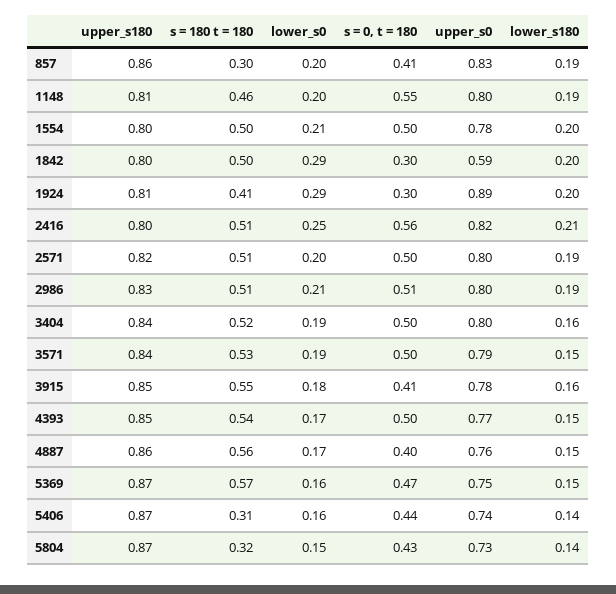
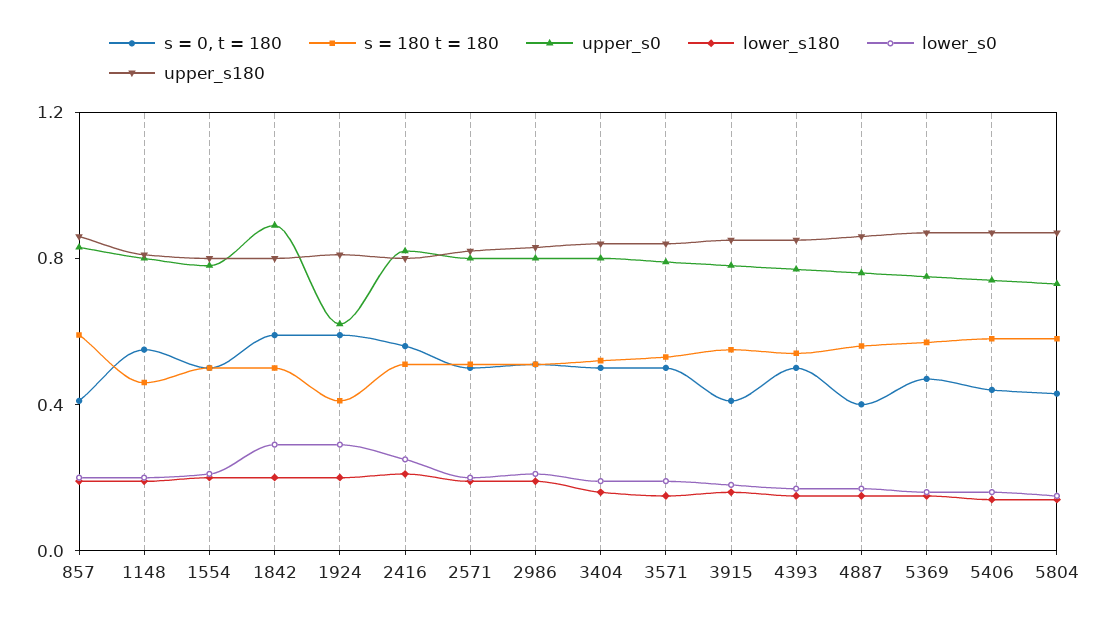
  {
    "upper_s180": {
      "857": 0.86,
      "1148": 0.81,
      "1554": 0.8,
      "1842": 0.8,
      "1924": 0.81,
      "2416": 0.8,
      "2571": 0.82,
      "2986": 0.83,
      "3404": 0.84,
      "3571": 0.84,
      "3915": 0.85,
      "4393": 0.85,
      "4887": 0.86,
      "5369": 0.87,
      "5406": 0.87,
      "5804": 0.87
    },
    "s = 180 t = 180": {
-     "857": 0.3,
+     "857": 0.6,
      "1148": 0.46,
      "1554": 0.5,
      "1842": 0.5,
      "1924": 0.41,
      "2416": 0.51,
      "2571": 0.51,
      "2986": 0.51,
      "3404": 0.52,
      "3571": 0.53,
      "3915": 0.55,
      "4393": 0.54,
      "4887": 0.56,
      "5369": 0.57,
-     "5406": 0.31,
+     "5406": 0.6,
-     "5804": 0.32
+     "5804": 0.6
    },
    "lower_s0": {
      "857": 0.2,
      "1148": 0.2,
      "1554": 0.21,
      "1842": 0.29,
      "1924": 0.29,
      "2416": 0.25,
      "2571": 0.2,
      "2986": 0.21,
      "3404": 0.19,
      "3571": 0.19,
      "3915": 0.18,
      "4393": 0.17,
      "4887": 0.17,
      "5369": 0.16,
      "5406": 0.16,
      "5804": 0.15
    },
    "s = 0, t = 180": {
      "857": 0.41,
      "1148": 0.55,
      "1554": 0.5,
-     "1842": 0.3,
+     "1842": 0.6,
-     "1924": 0.3,
+     "1924": 0.6,
      "2416": 0.56,
      "2571": 0.5,
      "2986": 0.51,
      "3404": 0.5,
      "3571": 0.5,
      "3915": 0.41,
      "4393": 0.5,
      "4887": 0.4,
      "5369": 0.47,
      "5406": 0.44,
      "5804": 0.43
    },
    "upper_s0": {
      "857": 0.83,
      "1148": 0.8,
      "1554": 0.78,
-     "1842": 0.59,
+     "1842": 0.9,
-     "1924": 0.89,
+     "1924": 0.6,
      "2416": 0.82,
      "2571": 0.8,
      "2986": 0.8,
      "3404": 0.8,
      "3571": 0.79,
      "3915": 0.78,
      "4393": 0.77,
      "4887": 0.76,
      "5369": 0.75,
      "5406": 0.74,
      "5804": 0.73
    },
    "lower_s180": {
      "857": 0.19,
      "1148": 0.19,
      "1554": 0.2,
      "1842": 0.2,
      "1924": 0.2,
      "2416": 0.21,
      "2571": 0.19,
      "2986": 0.19,
      "3404": 0.16,
      "3571": 0.15,
      "3915": 0.16,
      "4393": 0.15,
      "4887": 0.15,
      "5369": 0.15,
      "5406": 0.14,
      "5804": 0.14
    }
  }

